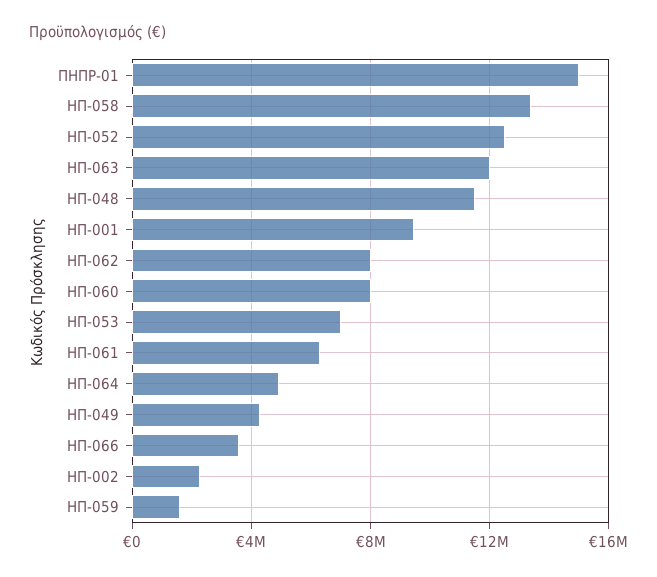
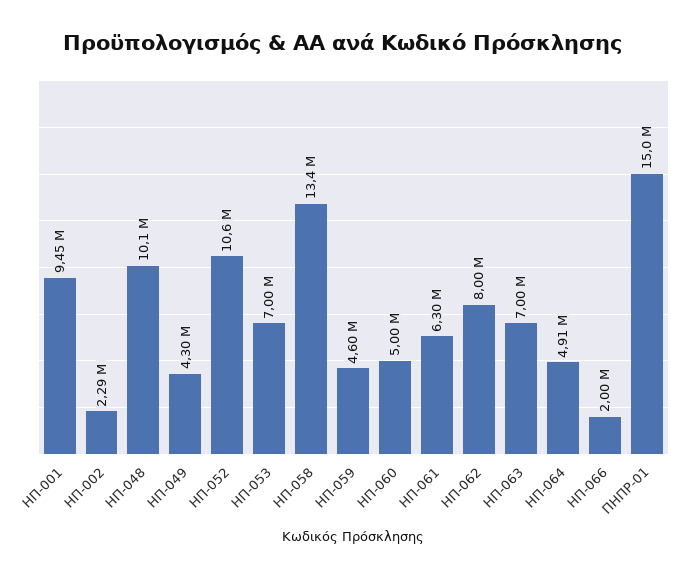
  {
    "ΠΗΠΡ-01": 15000000,
    "ΗΠ-058": 13400000,
-   "ΗΠ-052": 12500000,
+   "ΗΠ-052": 10600000,
-   "ΗΠ-063": 12000000,
+   "ΗΠ-063": 7000000,
-   "ΗΠ-048": 11500000,
+   "ΗΠ-048": 10100000,
    "ΗΠ-001": 9450000,
    "ΗΠ-062": 8000000,
-   "ΗΠ-060": 8000000,
+   "ΗΠ-060": 5000000,
    "ΗΠ-053": 7000000,
    "ΗΠ-061": 6300000,
    "ΗΠ-064": 4910000,
    "ΗΠ-049": 4300000,
-   "ΗΠ-066": 3500000,
+   "ΗΠ-066": 2000000,
    "ΗΠ-002": 2290000,
-   "ΗΠ-059": 1500000
+   "ΗΠ-059": 4600000
  }

